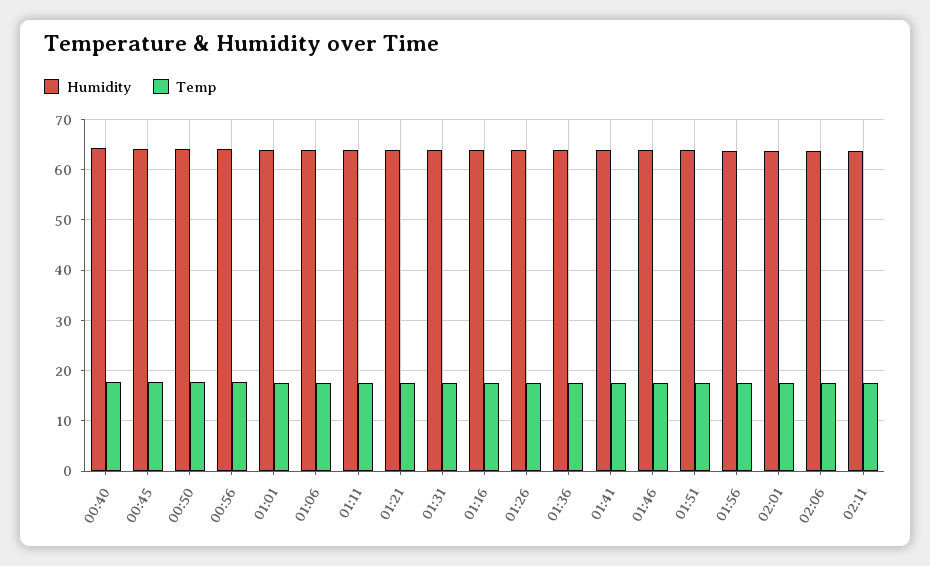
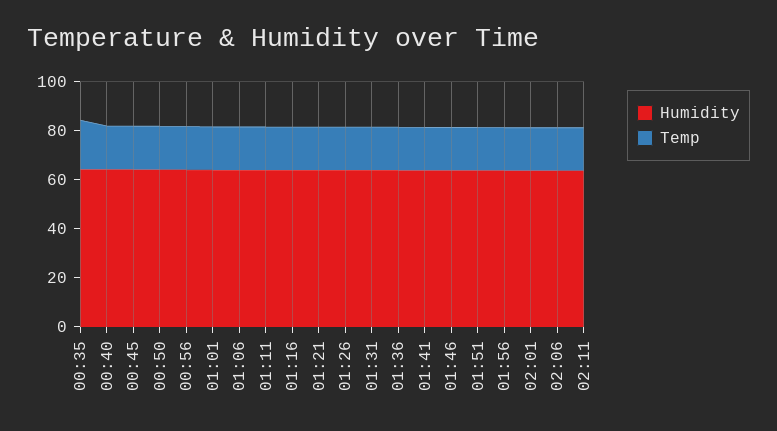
  {
    "Humidity": {
      "00:40": 64,
      "00:45": 64,
      "00:50": 64,
      "00:56": 64,
      "01:01": 64,
      "01:06": 64,
      "01:11": 64,
      "01:21": 64,
      "01:31": 64,
      "01:16": 64,
      "01:26": 64,
      "01:36": 64,
      "01:41": 64,
      "01:46": 64,
      "01:51": 64,
      "01:56": 64,
      "02:01": 64,
      "02:06": 64,
-     "02:11": 64
+     "02:11": 64,
+     "00:35": 65
    },
    "Temp": {
      "00:40": 18,
      "00:45": 18,
      "00:50": 18,
      "00:56": 18,
      "01:01": 18,
      "01:06": 18,
      "01:11": 18,
      "01:21": 18,
      "01:31": 18,
      "01:16": 18,
      "01:26": 18,
      "01:36": 18,
      "01:41": 18,
      "01:46": 18,
      "01:51": 18,
      "01:56": 18,
      "02:01": 18,
      "02:06": 18,
-     "02:11": 18
+     "02:11": 18,
+     "00:35": 20
    }
  }

